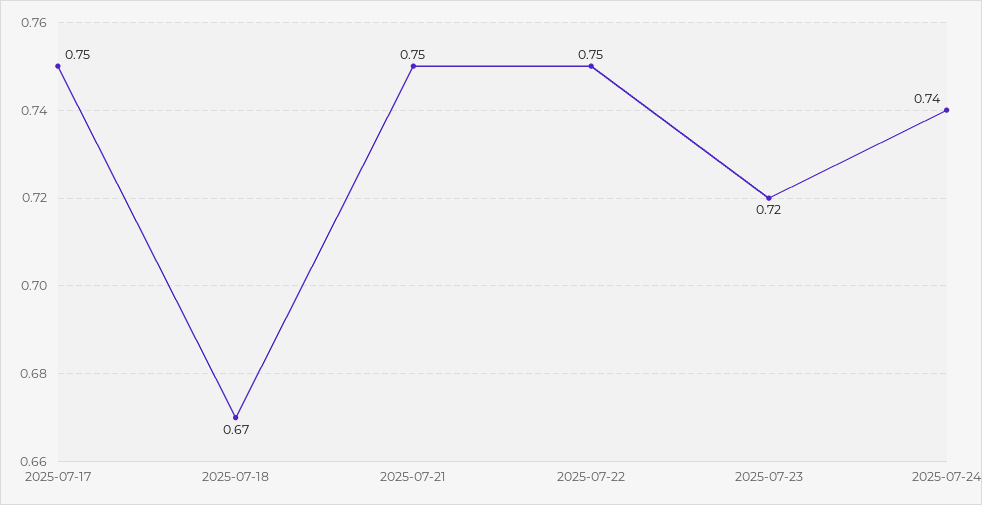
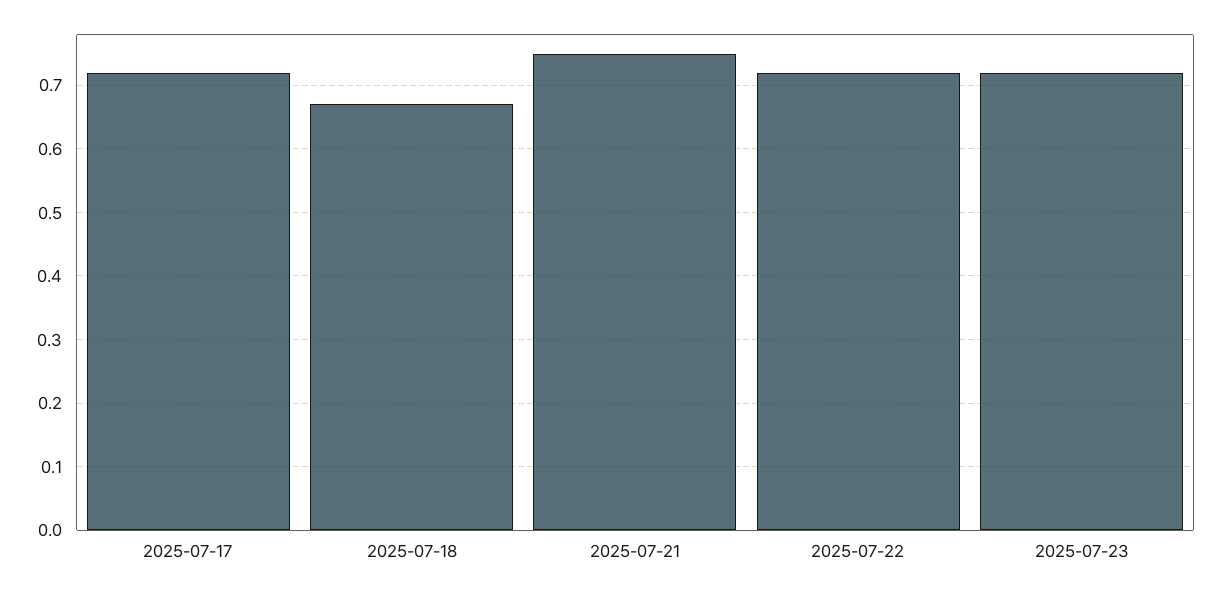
  {
-   "2025-07-17": 0.75,
+   "2025-07-17": 0.72,
    "2025-07-18": 0.67,
    "2025-07-21": 0.75,
-   "2025-07-22": 0.75,
+   "2025-07-22": 0.72,
-   "2025-07-23": 0.72,
+   "2025-07-23": 0.72
-   "2025-07-24": 0.74
  }

